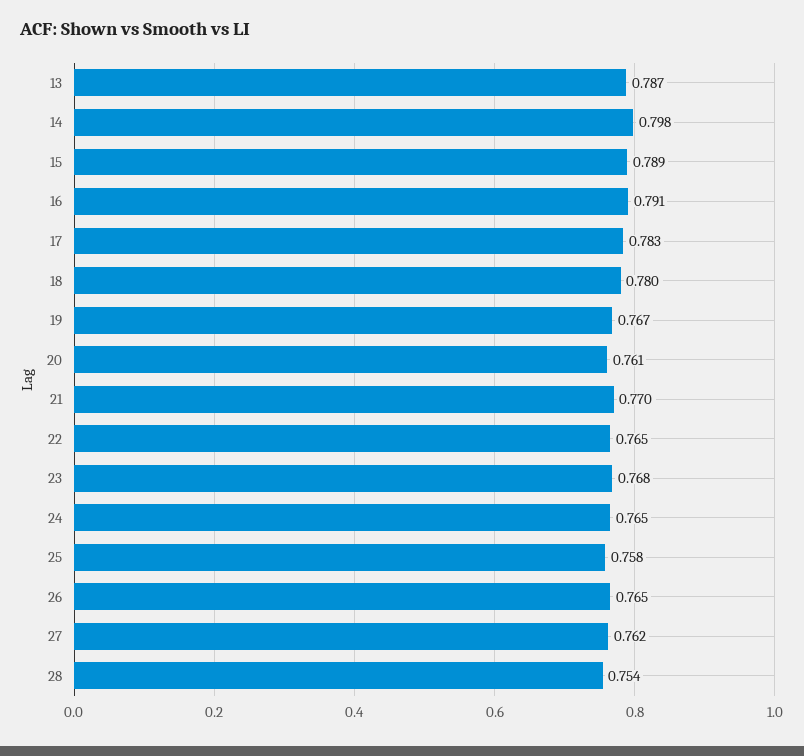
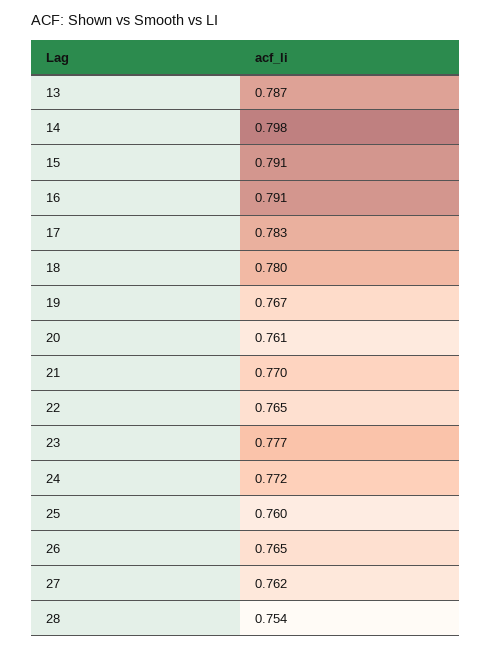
  {
    "13": 0.787,
    "14": 0.798,
-   "15": 0.789,
+   "15": 0.791,
    "16": 0.791,
    "17": 0.783,
    "18": 0.78,
    "19": 0.767,
    "20": 0.761,
    "21": 0.77,
    "22": 0.765,
-   "23": 0.768,
+   "23": 0.777,
-   "24": 0.765,
+   "24": 0.772,
-   "25": 0.758,
+   "25": 0.76,
    "26": 0.765,
    "27": 0.762,
    "28": 0.754
  }

